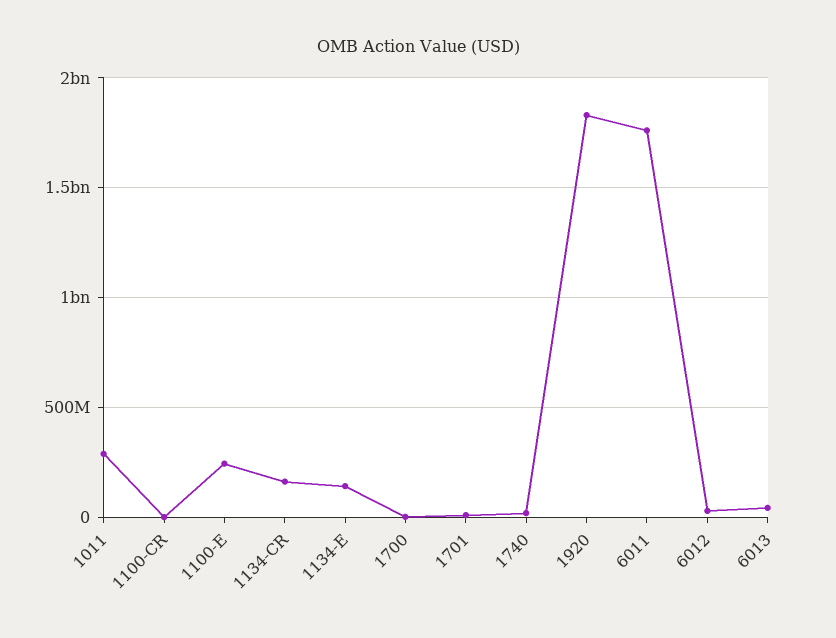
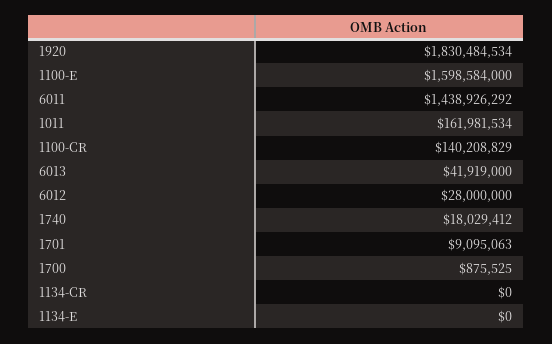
  {
-   "1011": 300000000,
+   "1011": 161981534,
-   "1100-CR": 0,
+   "1100-CR": 140208829,
-   "1100-E": 250000000,
+   "1100-E": 1598584000,
-   "1134-CR": 150000000,
+   "1134-CR": 0,
-   "1134-E": 150000000,
+   "1134-E": 0,
    "1700": 875525,
    "1701": 9095063,
    "1740": 18029412,
    "1920": 1830484534,
-   "6011": 1750000000,
+   "6011": 1438926292,
    "6012": 28000000,
    "6013": 41919000
  }

